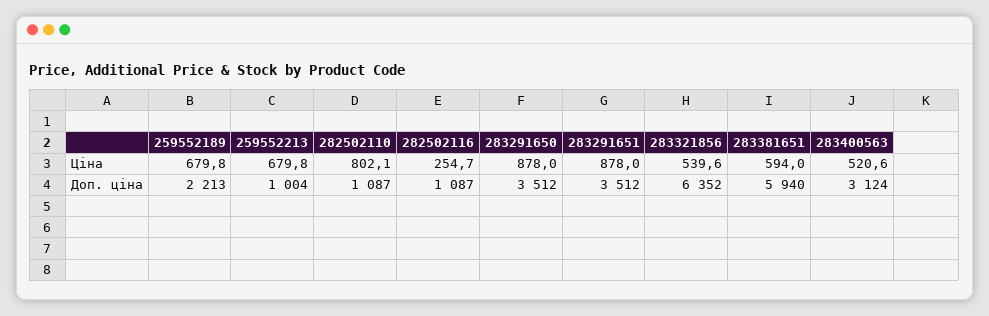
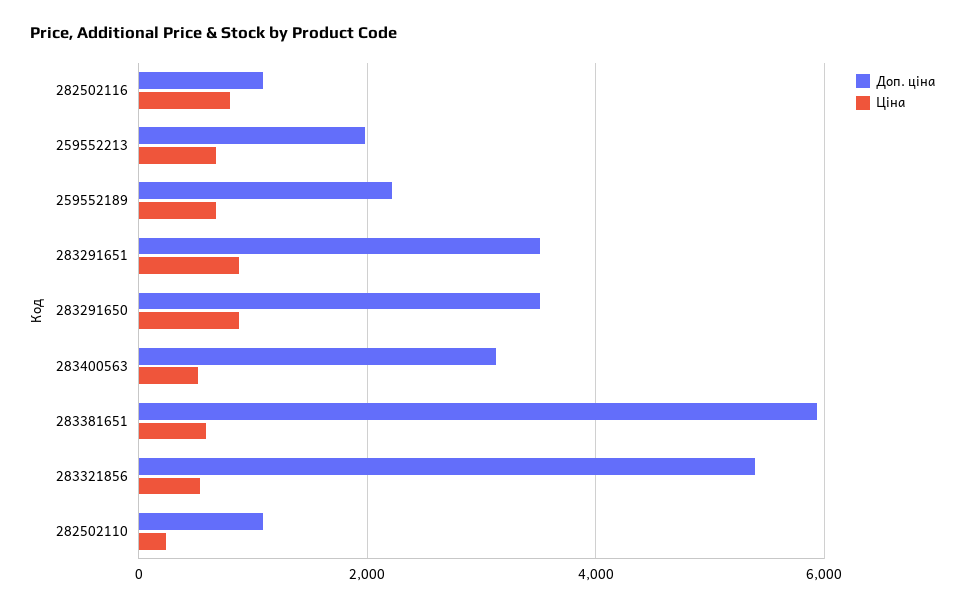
  {
    "Ціна": {
      "259552189": 679.8,
      "259552213": 679.8,
-     "282502110": 802.1,
+     "282502110": 200,
-     "282502116": 254.7,
+     "282502116": 800,
      "283291650": 878,
      "283291651": 878,
      "283321856": 539.6,
      "283381651": 594,
      "283400563": 520.6
    },
    "Доп. ціна": {
      "259552189": 2213,
-     "259552213": 1004,
+     "259552213": 2000,
      "282502110": 1087,
      "282502116": 1087,
      "283291650": 3512,
      "283291651": 3512,
-     "283321856": 6352,
+     "283321856": 5400,
      "283381651": 5940,
      "283400563": 3124
    }
  }

